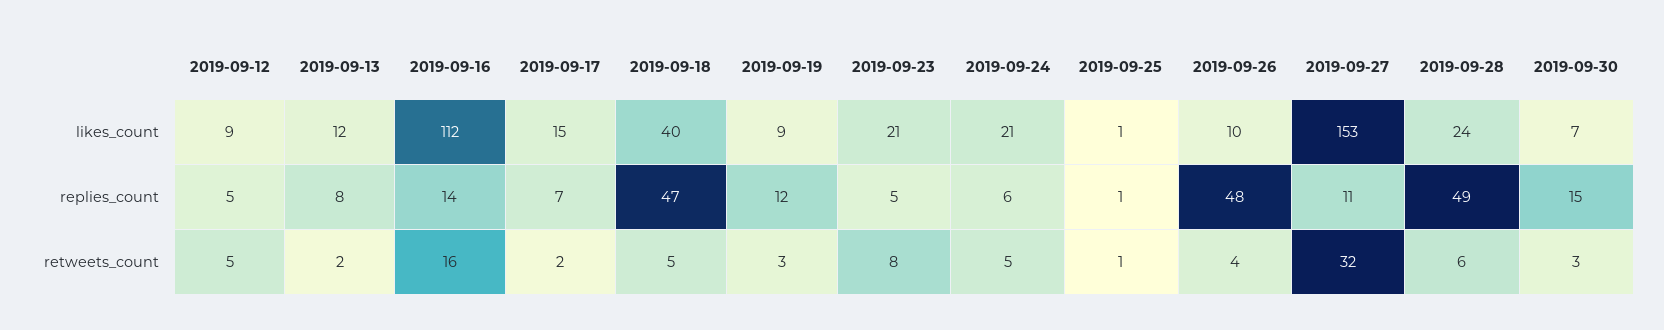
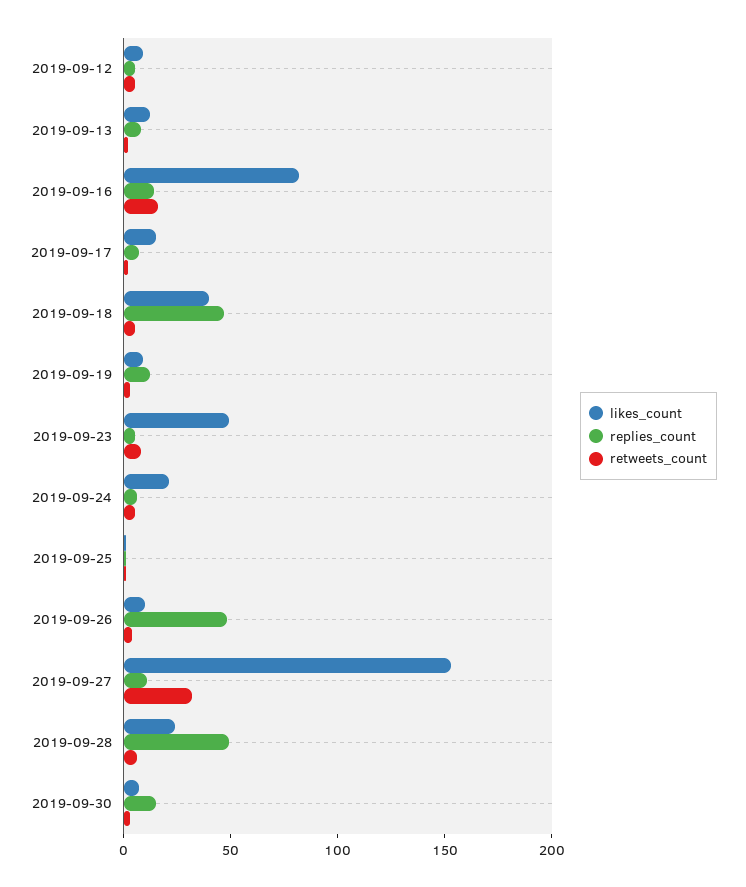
  {
    "likes_count": {
      "2019-09-12": 9,
      "2019-09-13": 12,
-     "2019-09-16": 112,
+     "2019-09-16": 80,
      "2019-09-17": 15,
      "2019-09-18": 40,
      "2019-09-19": 9,
-     "2019-09-23": 21,
+     "2019-09-23": 50,
      "2019-09-24": 21,
      "2019-09-25": 1,
      "2019-09-26": 10,
      "2019-09-27": 153,
      "2019-09-28": 24,
      "2019-09-30": 7
    },
    "replies_count": {
      "2019-09-12": 5,
      "2019-09-13": 8,
      "2019-09-16": 14,
      "2019-09-17": 7,
      "2019-09-18": 47,
      "2019-09-19": 12,
      "2019-09-23": 5,
      "2019-09-24": 6,
      "2019-09-25": 1,
      "2019-09-26": 48,
      "2019-09-27": 11,
      "2019-09-28": 49,
      "2019-09-30": 15
    },
    "retweets_count": {
      "2019-09-12": 5,
      "2019-09-13": 2,
      "2019-09-16": 16,
      "2019-09-17": 2,
      "2019-09-18": 5,
      "2019-09-19": 3,
      "2019-09-23": 8,
      "2019-09-24": 5,
      "2019-09-25": 1,
      "2019-09-26": 4,
      "2019-09-27": 32,
      "2019-09-28": 6,
      "2019-09-30": 3
    }
  }

